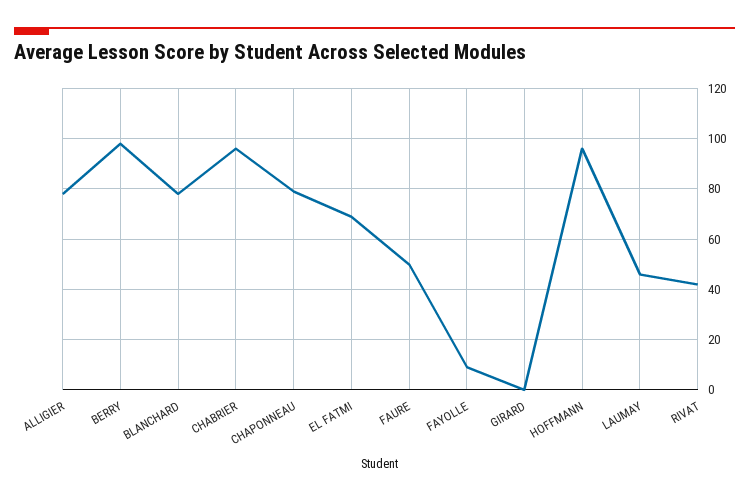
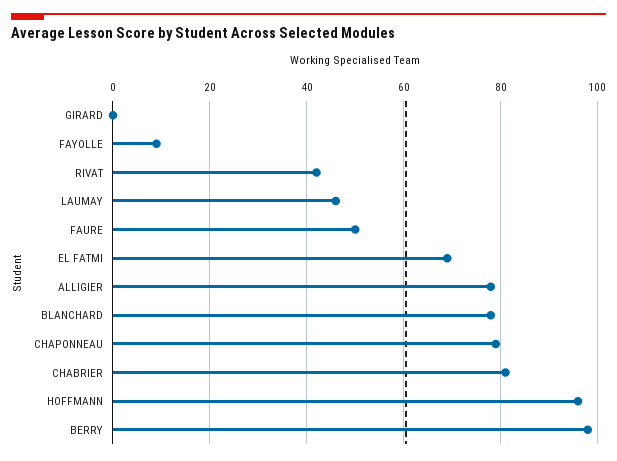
  {
    "ALLIGIER": 80,
    "BERRY": 100,
    "BLANCHARD": 80,
-   "CHABRIER": 95,
+   "CHABRIER": 80,
    "CHAPONNEAU": 80,
    "EL FATMI": 70,
    "FAURE": 50,
    "FAYOLLE": 10,
    "GIRARD": 0,
    "HOFFMANN": 95,
    "LAUMAY": 45,
    "RIVAT": 40
  }

